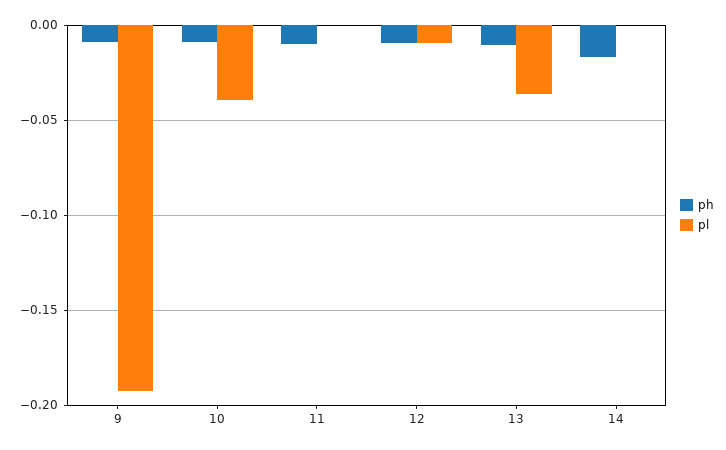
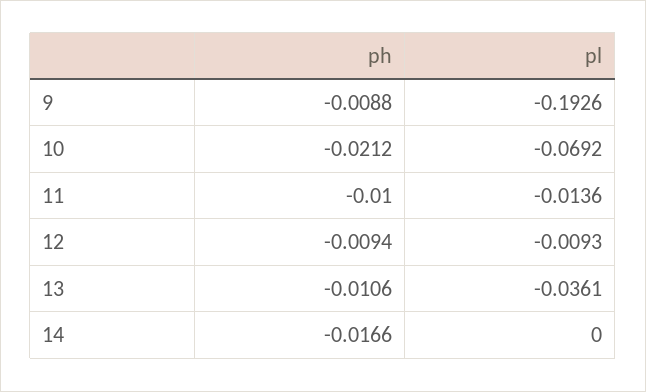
  {
    "ph": {
      "9": -0.0088,
-     "10": -0.01,
+     "10": -0.0212,
      "11": -0.01,
      "12": -0.0094,
      "13": -0.0106,
      "14": -0.0166
    },
    "pl": {
      "9": -0.1926,
-     "10": -0.04,
+     "10": -0.0692,
-     "11": 0,
+     "11": -0.0136,
      "12": -0.0093,
      "13": -0.0361,
      "14": 0
    }
  }

